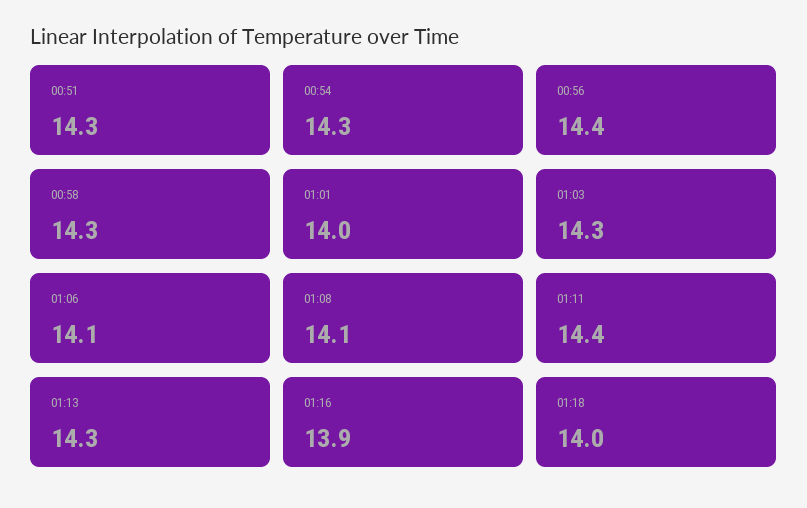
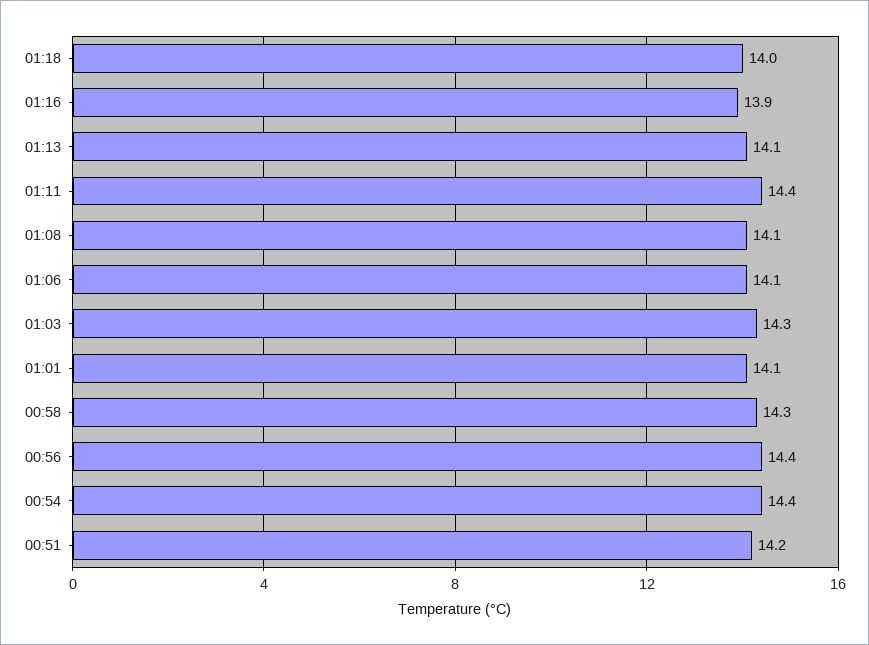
  {
-   "00:51": 14.3,
+   "00:51": 14.2,
-   "00:54": 14.3,
+   "00:54": 14.4,
    "00:56": 14.4,
    "00:58": 14.3,
-   "01:01": 14,
+   "01:01": 14.1,
    "01:03": 14.3,
    "01:06": 14.1,
    "01:08": 14.1,
    "01:11": 14.4,
-   "01:13": 14.3,
+   "01:13": 14.1,
    "01:16": 13.9,
    "01:18": 14
  }

